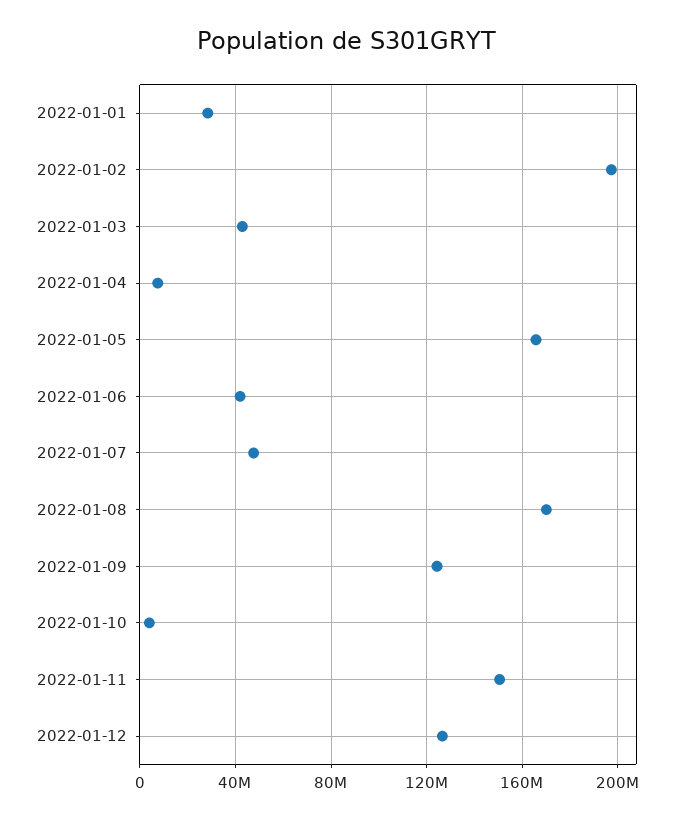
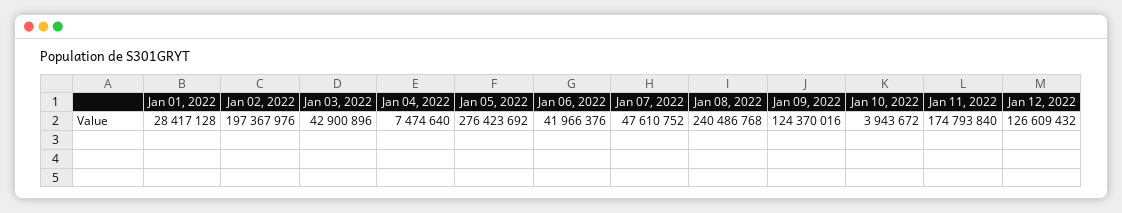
  {
    "2022-01-01": 28417128,
    "2022-01-02": 197367976,
    "2022-01-03": 42900896,
    "2022-01-04": 7474640,
-   "2022-01-05": 165000000,
+   "2022-01-05": 276423692,
    "2022-01-06": 41966376,
    "2022-01-07": 47610752,
-   "2022-01-08": 170000000,
+   "2022-01-08": 240486768,
    "2022-01-09": 124370016,
    "2022-01-10": 3943672,
-   "2022-01-11": 150000000,
+   "2022-01-11": 174793840,
    "2022-01-12": 126609432
  }

